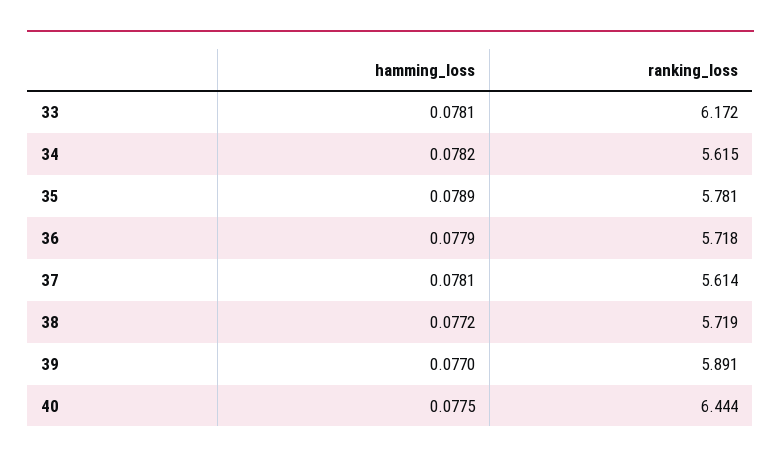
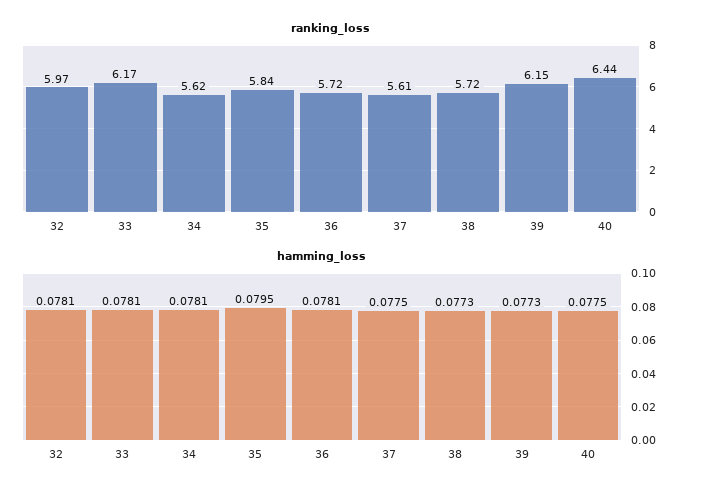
  {
    "hamming_loss": {
      "33": 0.0781,
-     "34": 0.0782,
+     "34": 0.0781,
-     "35": 0.0789,
+     "35": 0.0795,
-     "36": 0.0779,
+     "36": 0.0781,
-     "37": 0.0781,
+     "37": 0.0775,
-     "38": 0.0772,
+     "38": 0.0773,
-     "39": 0.077,
+     "39": 0.0773,
-     "40": 0.0775
+     "40": 0.0775,
+     "32": 0.0781
    },
    "ranking_loss": {
      "33": 6.172,
      "34": 5.615,
-     "35": 5.781,
+     "35": 5.84,
      "36": 5.718,
      "37": 5.614,
      "38": 5.719,
-     "39": 5.891,
+     "39": 6.15,
-     "40": 6.444
+     "40": 6.444,
+     "32": 5.97
    }
  }

